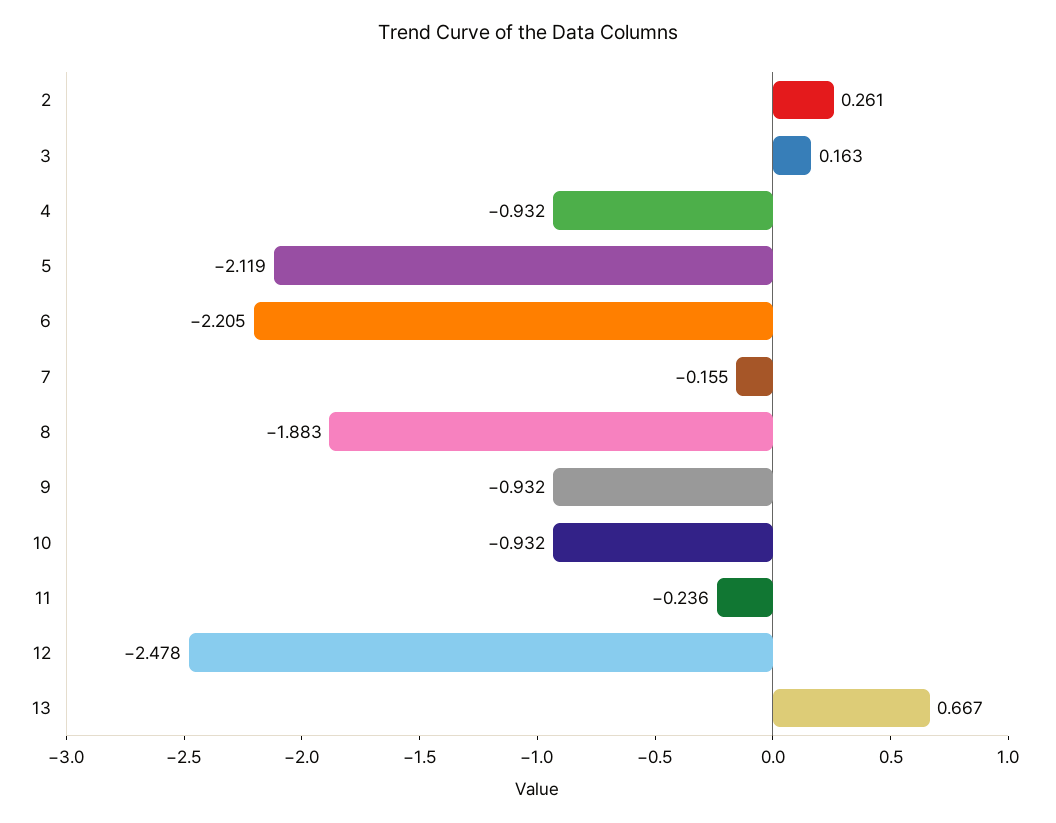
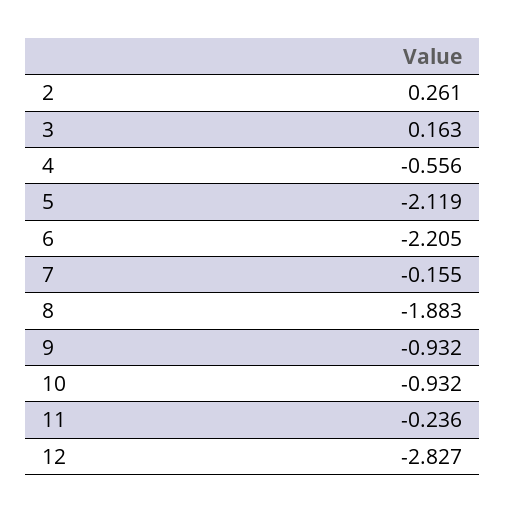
  {
    "2": 0.261,
    "3": 0.163,
-   "4": -0.932,
+   "4": -0.556,
    "5": -2.119,
    "6": -2.205,
    "7": -0.155,
    "8": -1.883,
    "9": -0.932,
    "10": -0.932,
    "11": -0.236,
-   "12": -2.478,
+   "12": -2.827
-   "13": 0.667
  }

